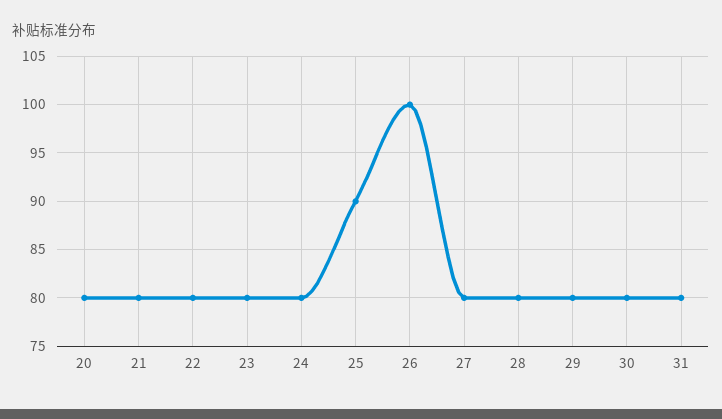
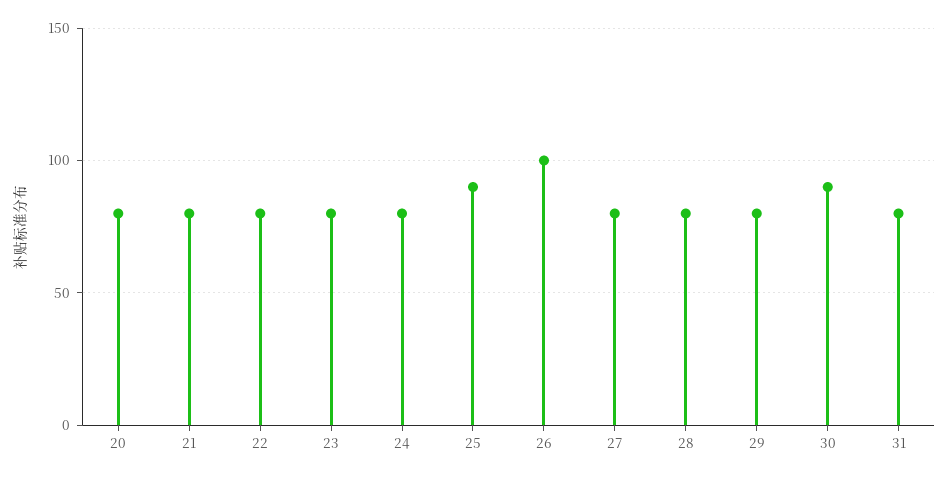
  {
    "20": 80,
    "21": 80,
    "22": 80,
    "23": 80,
    "24": 80,
    "25": 90,
    "26": 100,
    "27": 80,
    "28": 80,
    "29": 80,
-   "30": 80,
+   "30": 90,
    "31": 80
  }

